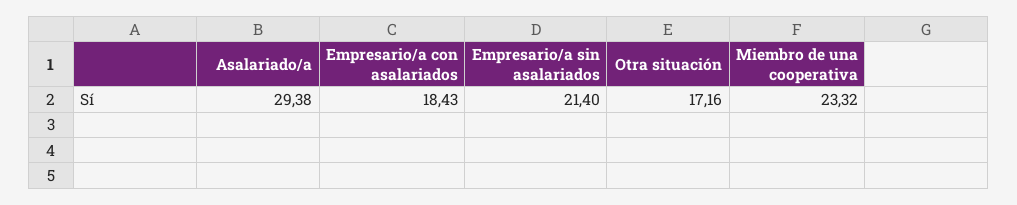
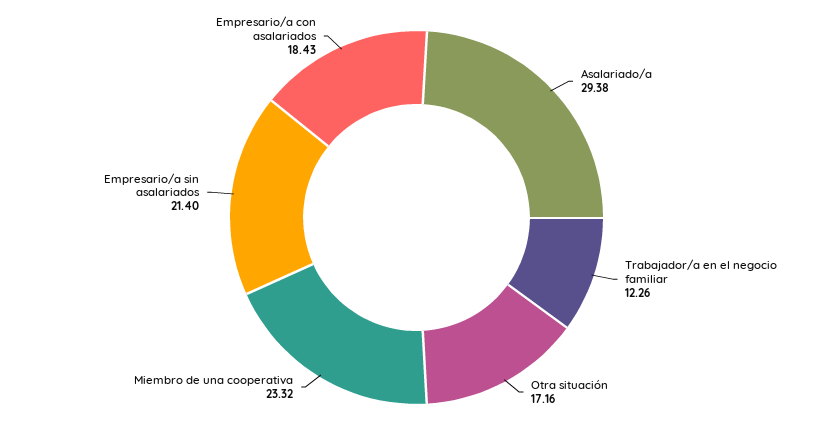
  {
    "Asalariado/a": 29.38,
    "Empresario/a con asalariados": 18.43,
    "Empresario/a sin asalariados": 21.4,
    "Otra situación": 17.16,
-   "Miembro de una cooperativa": 23.32
+   "Miembro de una cooperativa": 23.32,
+   "Trabajador/a en el negocio familiar": 12.26
  }

